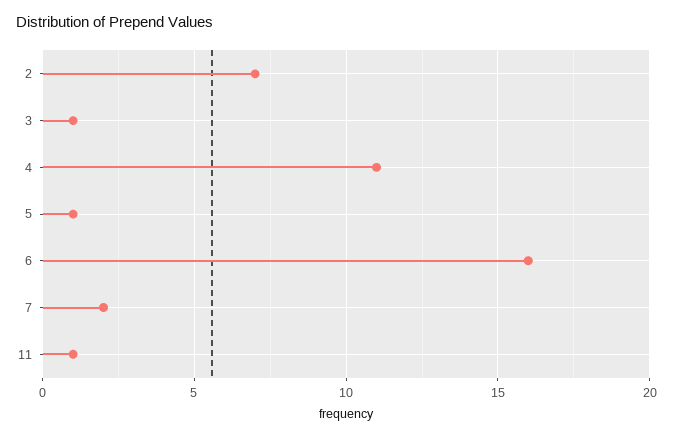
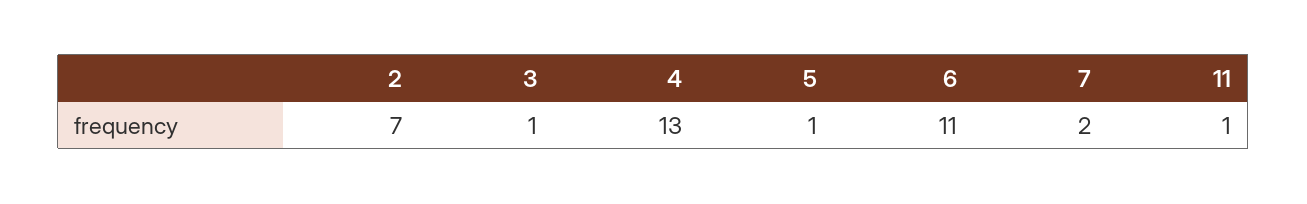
  {
    "2": 7,
    "3": 1,
-   "4": 11,
+   "4": 13,
    "5": 1,
-   "6": 16,
+   "6": 11,
    "7": 2,
    "11": 1
  }

